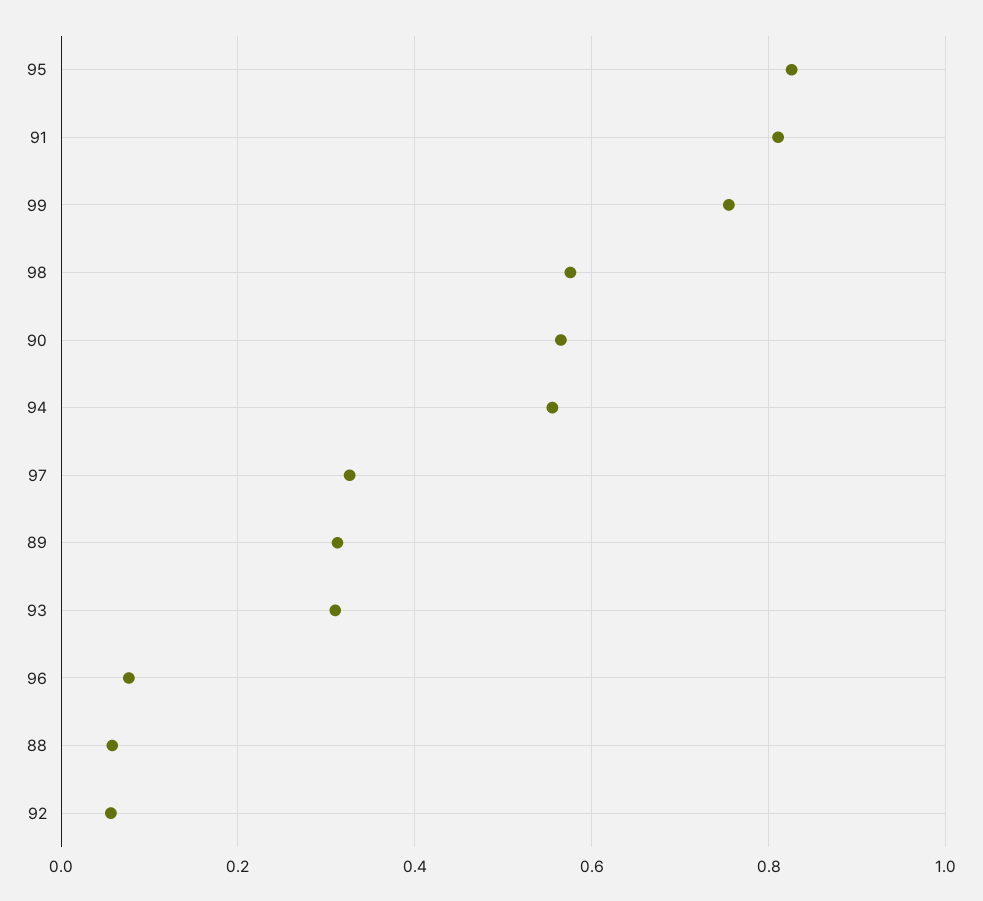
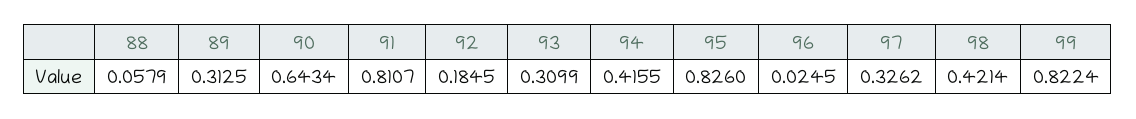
  {
    "95": 0.826,
    "91": 0.8107,
-   "99": 0.76,
+   "99": 0.8224,
-   "98": 0.58,
+   "98": 0.4214,
-   "90": 0.56,
+   "90": 0.6434,
-   "94": 0.56,
+   "94": 0.4155,
    "97": 0.3262,
    "89": 0.3125,
    "93": 0.3099,
-   "96": 0.08,
+   "96": 0.0245,
    "88": 0.0579,
-   "92": 0.06
+   "92": 0.1845
  }

